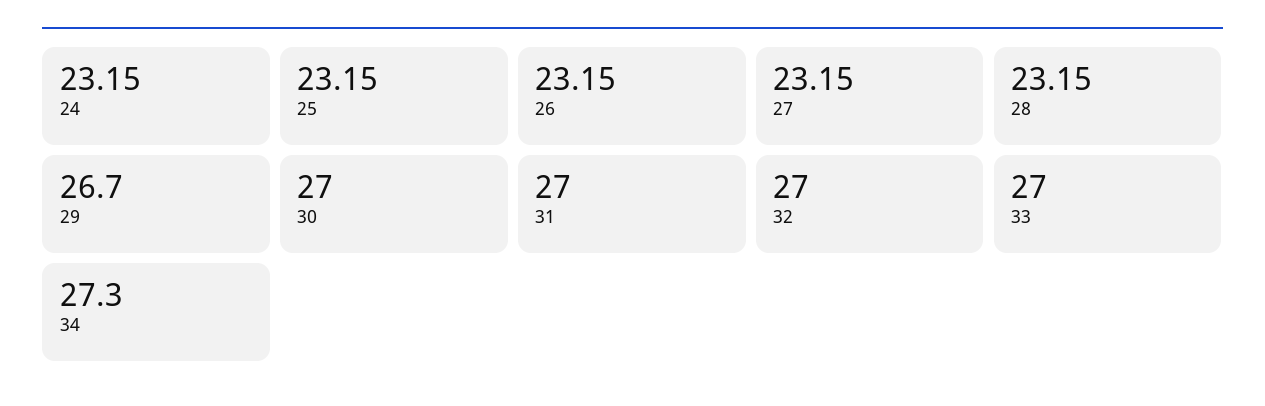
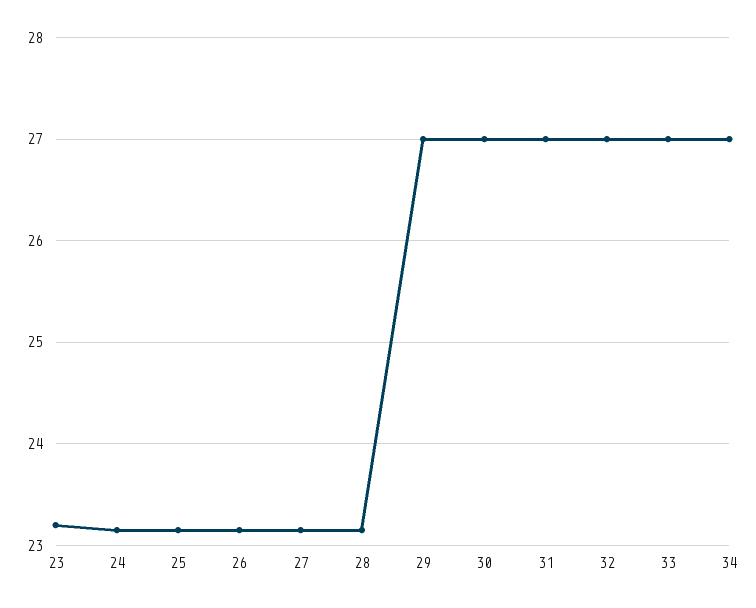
  {
    "24": 23.15,
    "25": 23.15,
    "26": 23.15,
    "27": 23.15,
    "28": 23.15,
-   "29": 26.7,
+   "29": 27,
    "30": 27,
    "31": 27,
    "32": 27,
    "33": 27,
-   "34": 27.3
+   "34": 27,
+   "23": 23.2
  }

